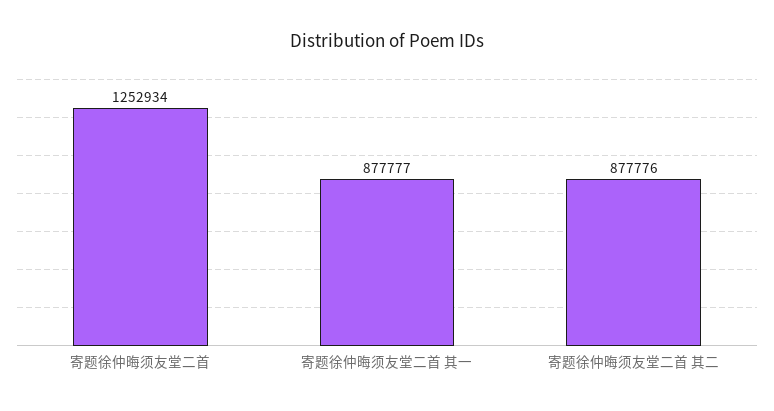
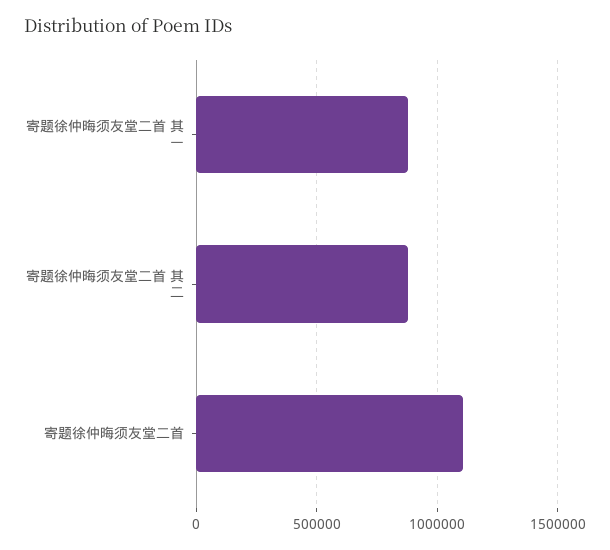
  {
-   "寄题徐仲晦须友堂二首": 1252934,
+   "寄题徐仲晦须友堂二首": 1100000,
    "寄题徐仲晦须友堂二首 其一": 877777,
    "寄题徐仲晦须友堂二首 其二": 877776
  }

